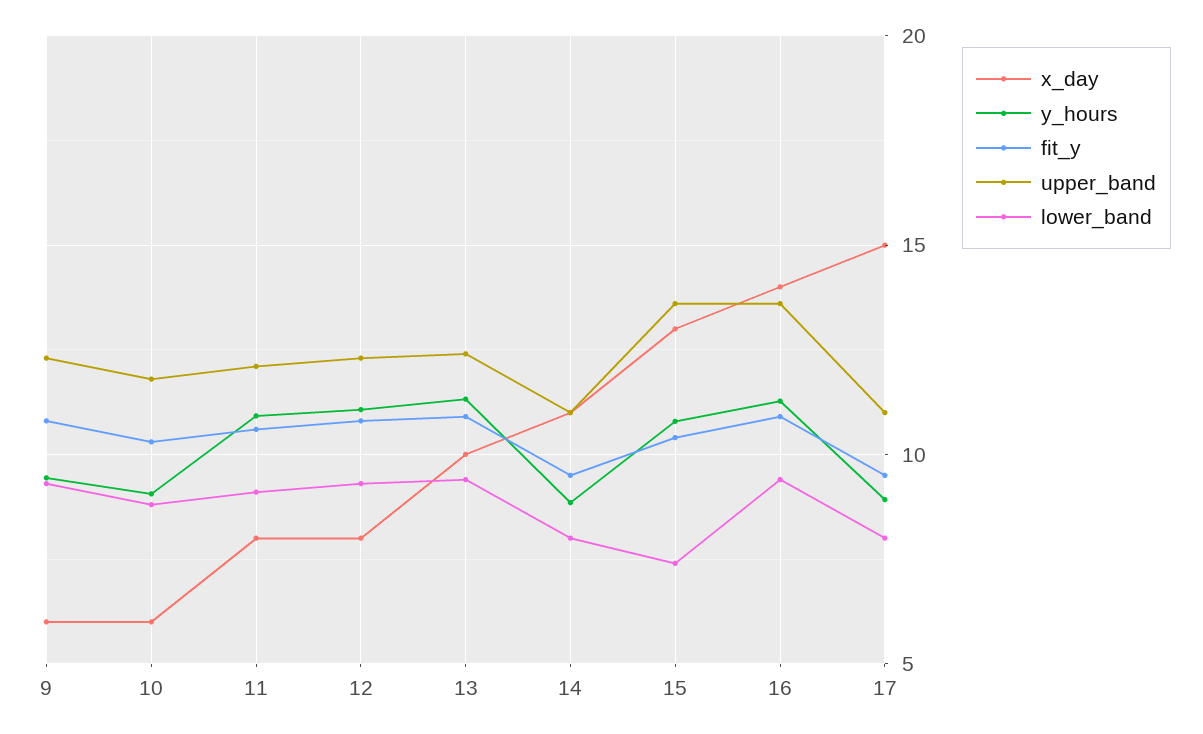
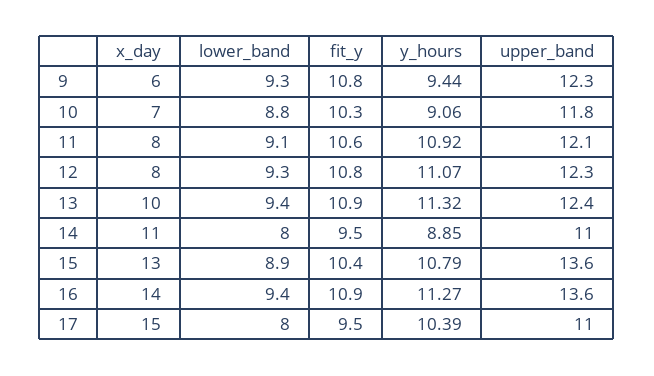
  {
    "x_day": {
      "9": 6,
-     "10": 6,
+     "10": 7,
      "11": 8,
      "12": 8,
      "13": 10,
      "14": 11,
      "15": 13,
      "16": 14,
      "17": 15
    },
    "y_hours": {
      "9": 9.44,
      "10": 9.06,
      "11": 10.92,
      "12": 11.07,
      "13": 11.32,
      "14": 8.85,
      "15": 10.79,
      "16": 11.27,
-     "17": 9
+     "17": 10.39
    },
    "fit_y": {
      "9": 10.8,
      "10": 10.3,
      "11": 10.6,
      "12": 10.8,
      "13": 10.9,
      "14": 9.5,
      "15": 10.4,
      "16": 10.9,
      "17": 9.5
    },
    "upper_band": {
      "9": 12.3,
      "10": 11.8,
      "11": 12.1,
      "12": 12.3,
      "13": 12.4,
      "14": 11,
      "15": 13.6,
      "16": 13.6,
      "17": 11
    },
    "lower_band": {
      "9": 9.3,
      "10": 8.8,
      "11": 9.1,
      "12": 9.3,
      "13": 9.4,
      "14": 8,
-     "15": 7.5,
+     "15": 8.9,
      "16": 9.4,
      "17": 8
    }
  }

